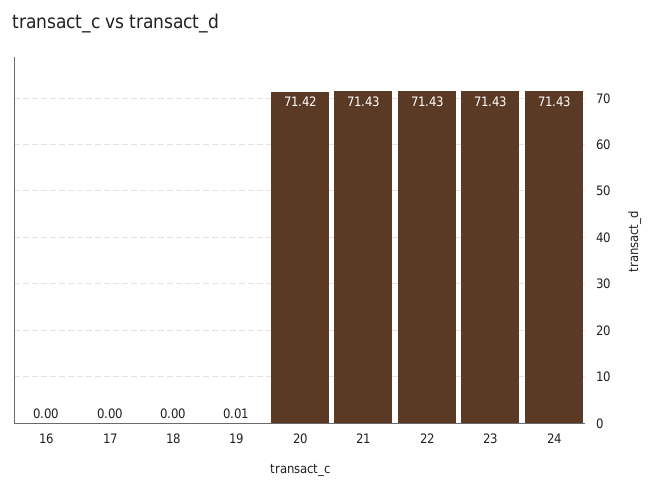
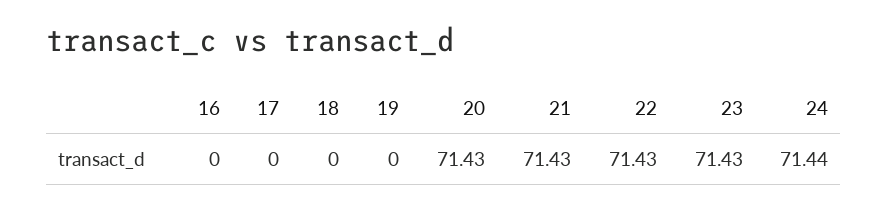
  {
    "16": 0,
    "17": 0,
    "18": 0,
-   "19": 0.01,
+   "19": 0,
-   "20": 71.42,
+   "20": 71.43,
    "21": 71.43,
    "22": 71.43,
    "23": 71.43,
-   "24": 71.43
+   "24": 71.44
  }

